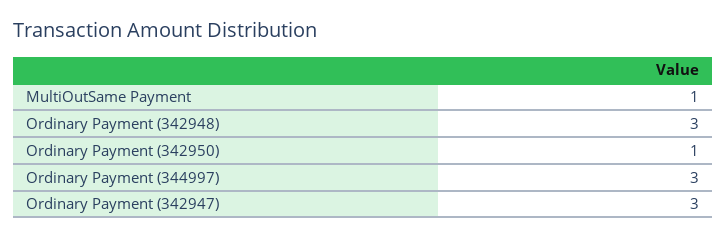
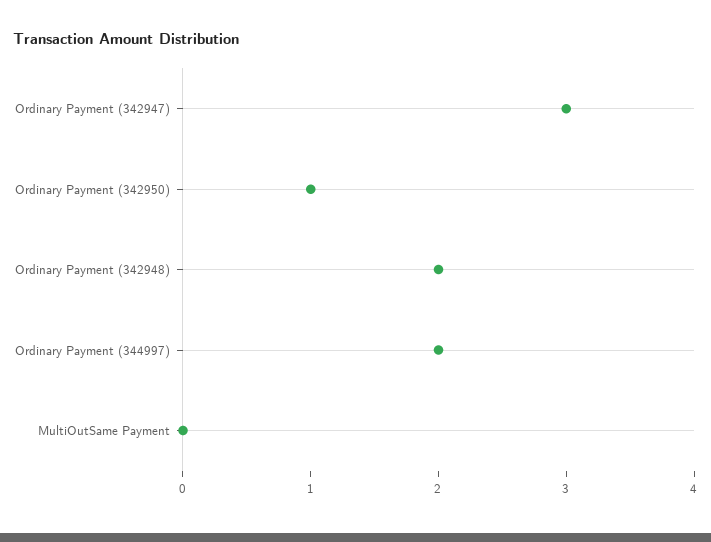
  {
-   "MultiOutSame Payment": 1,
+   "MultiOutSame Payment": 0,
-   "Ordinary Payment (342948)": 3,
+   "Ordinary Payment (342948)": 2,
    "Ordinary Payment (342950)": 1,
-   "Ordinary Payment (344997)": 3,
+   "Ordinary Payment (344997)": 2,
    "Ordinary Payment (342947)": 3
  }

